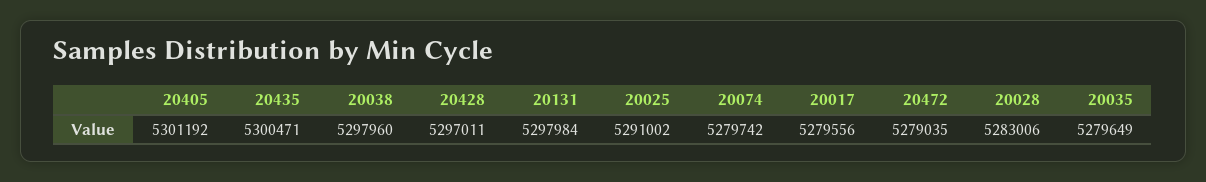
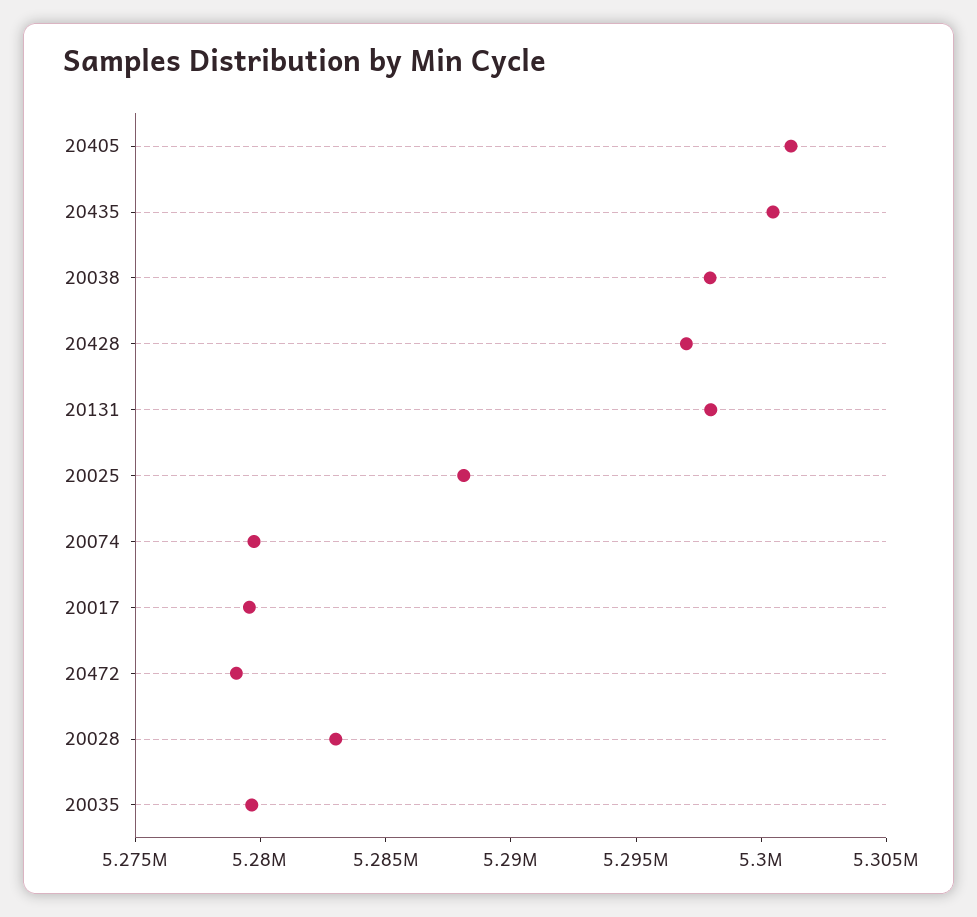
  {
    "20405": 5301192,
    "20435": 5300471,
    "20038": 5297960,
    "20428": 5297011,
    "20131": 5297984,
-   "20025": 5291002,
+   "20025": 5288000,
    "20074": 5279742,
    "20017": 5279556,
    "20472": 5279035,
    "20028": 5283006,
    "20035": 5279649
  }

